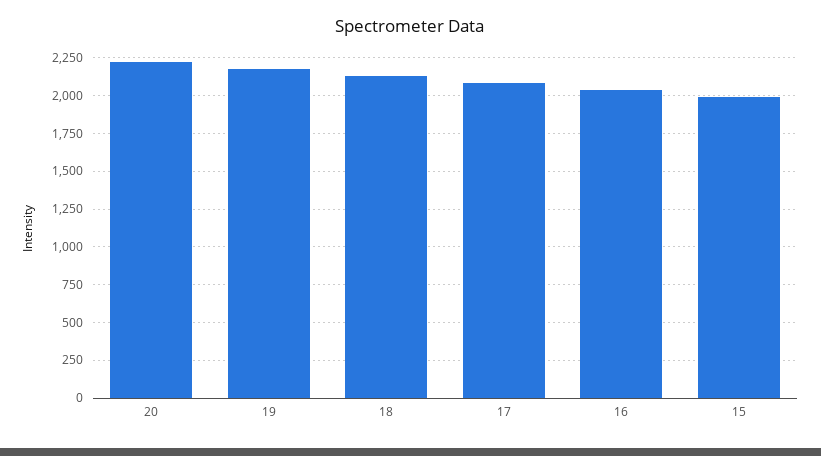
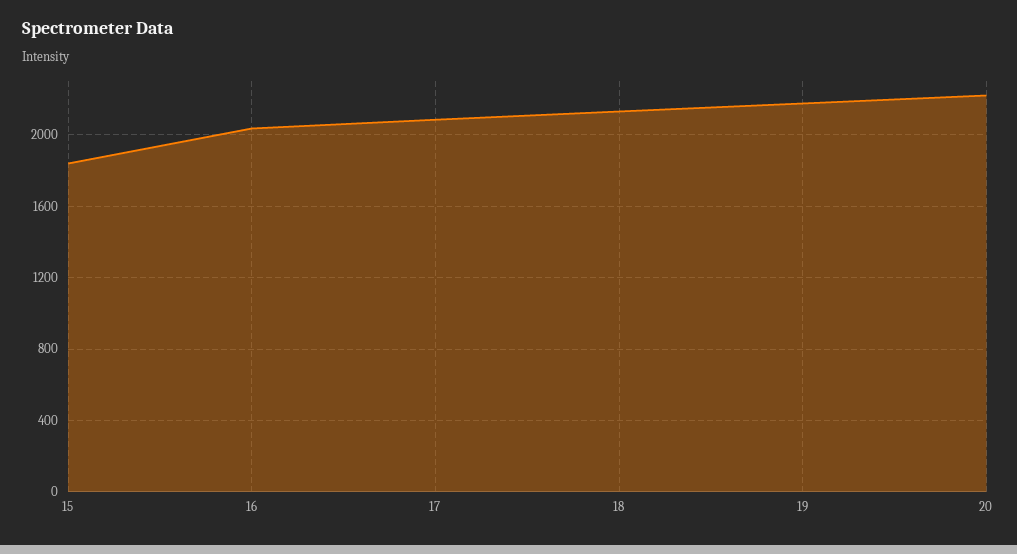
  {
    "20": 2200,
    "19": 2200,
    "18": 2150,
    "17": 2100,
    "16": 2050,
-   "15": 2000
+   "15": 1850
  }

